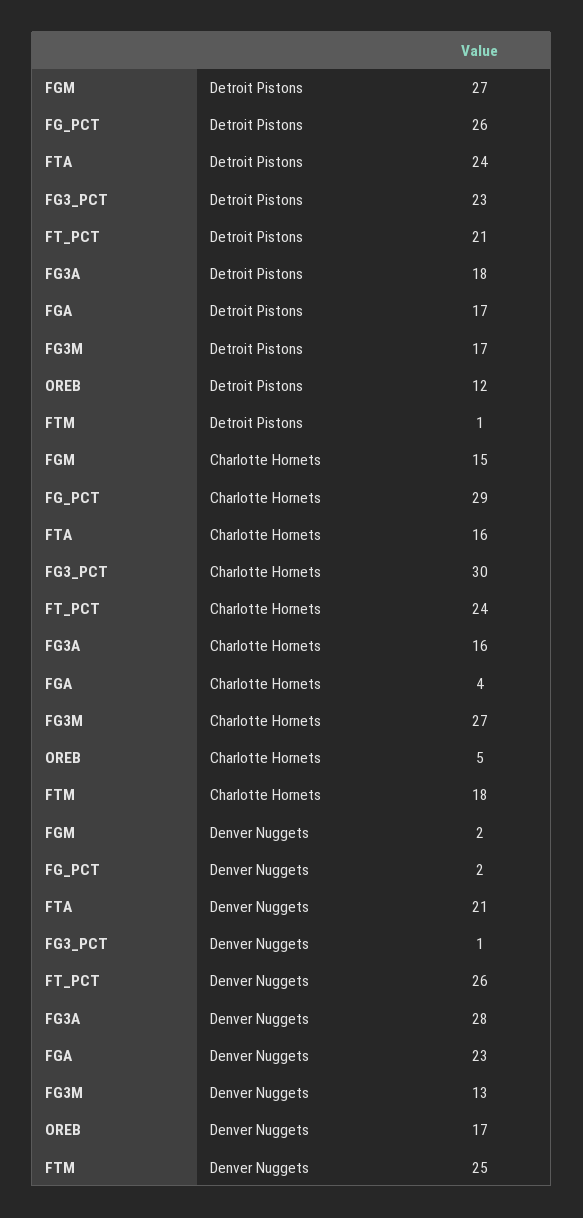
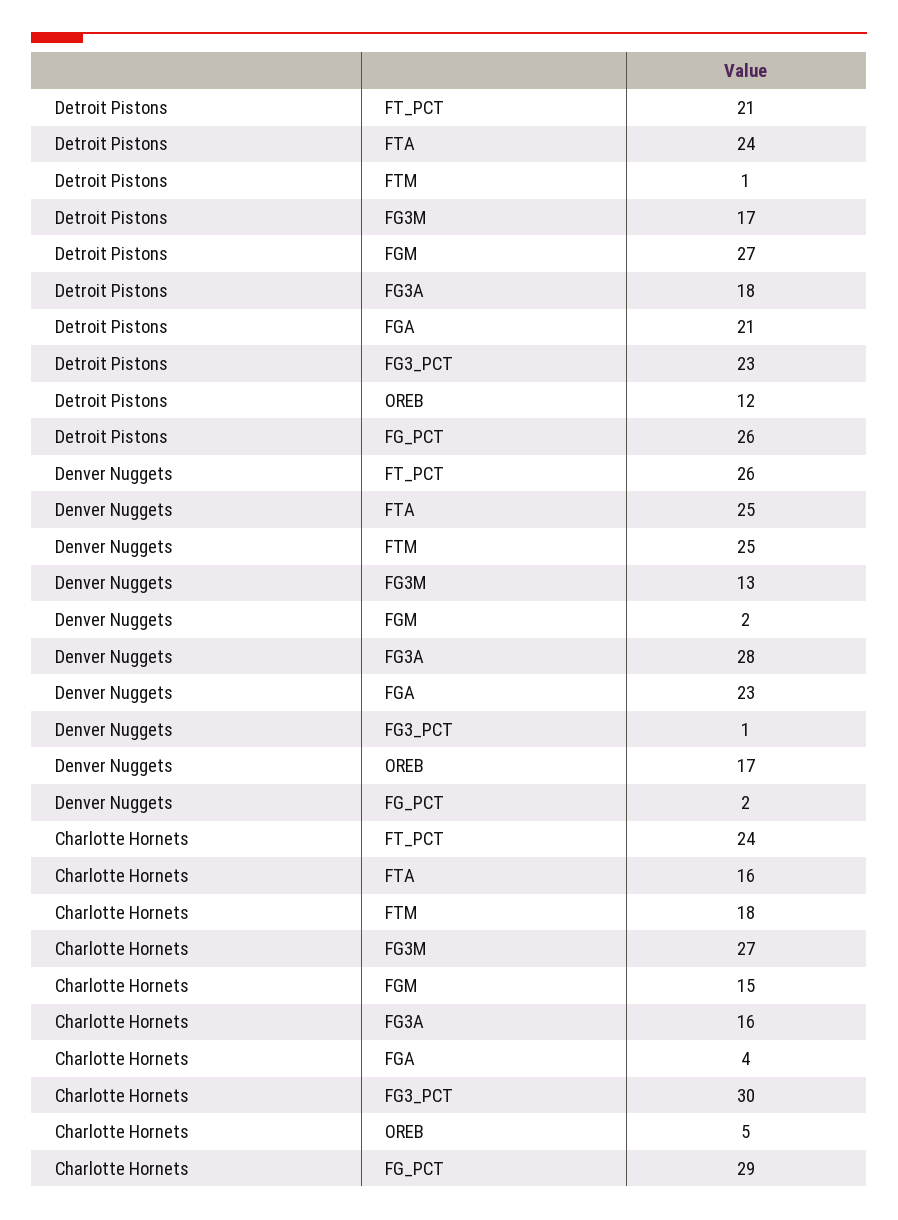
  {
    "FGM": {
      "Detroit Pistons": 27,
      "Charlotte Hornets": 15,
      "Denver Nuggets": 2
    },
    "FG_PCT": {
      "Detroit Pistons": 26,
      "Charlotte Hornets": 29,
      "Denver Nuggets": 2
    },
    "FTA": {
      "Detroit Pistons": 24,
      "Charlotte Hornets": 16,
-     "Denver Nuggets": 21
+     "Denver Nuggets": 25
    },
    "FG3_PCT": {
      "Detroit Pistons": 23,
      "Charlotte Hornets": 30,
      "Denver Nuggets": 1
    },
    "FT_PCT": {
      "Detroit Pistons": 21,
      "Charlotte Hornets": 24,
      "Denver Nuggets": 26
    },
    "FG3A": {
      "Detroit Pistons": 18,
      "Charlotte Hornets": 16,
      "Denver Nuggets": 28
    },
    "FGA": {
-     "Detroit Pistons": 17,
+     "Detroit Pistons": 21,
      "Charlotte Hornets": 4,
      "Denver Nuggets": 23
    },
    "FG3M": {
      "Detroit Pistons": 17,
      "Charlotte Hornets": 27,
      "Denver Nuggets": 13
    },
    "OREB": {
      "Detroit Pistons": 12,
      "Charlotte Hornets": 5,
      "Denver Nuggets": 17
    },
    "FTM": {
      "Detroit Pistons": 1,
      "Charlotte Hornets": 18,
      "Denver Nuggets": 25
    }
  }

